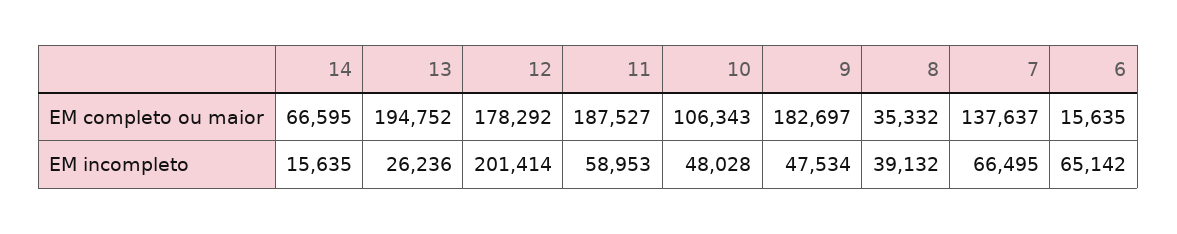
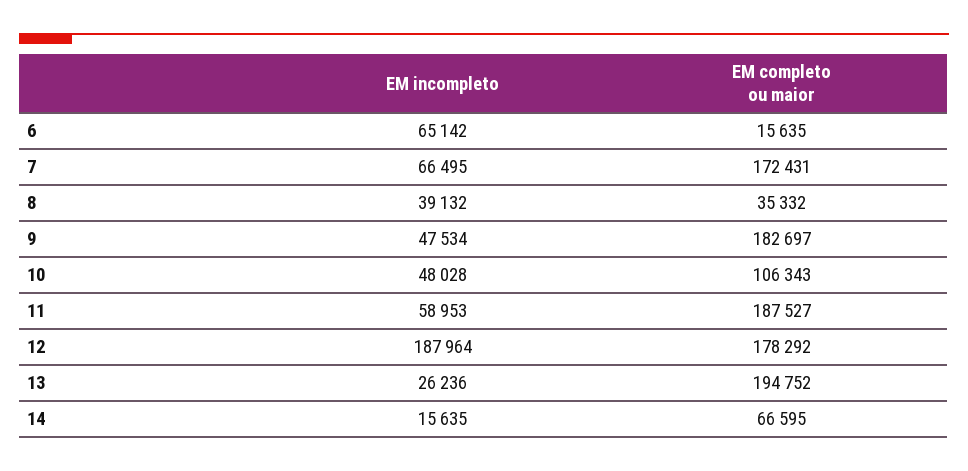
  {
    "14": {
      "EM completo ou maior": 66595,
      "EM incompleto": 15635
    },
    "13": {
      "EM completo ou maior": 194752,
      "EM incompleto": 26236
    },
    "12": {
      "EM completo ou maior": 178292,
-     "EM incompleto": 201414
+     "EM incompleto": 187964
    },
    "11": {
      "EM completo ou maior": 187527,
      "EM incompleto": 58953
    },
    "10": {
      "EM completo ou maior": 106343,
      "EM incompleto": 48028
    },
    "9": {
      "EM completo ou maior": 182697,
      "EM incompleto": 47534
    },
    "8": {
      "EM completo ou maior": 35332,
      "EM incompleto": 39132
    },
    "7": {
-     "EM completo ou maior": 137637,
+     "EM completo ou maior": 172431,
      "EM incompleto": 66495
    },
    "6": {
      "EM completo ou maior": 15635,
      "EM incompleto": 65142
    }
  }

